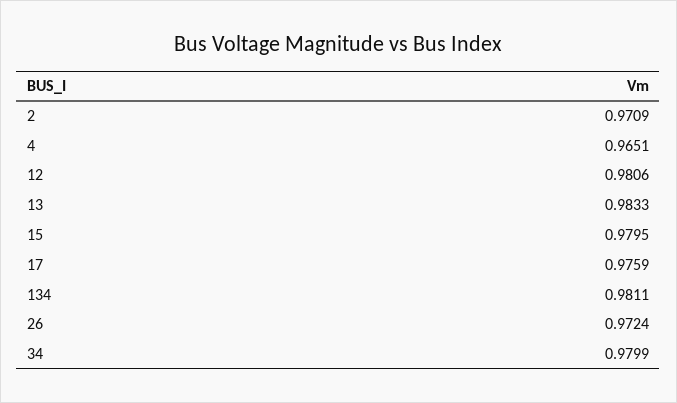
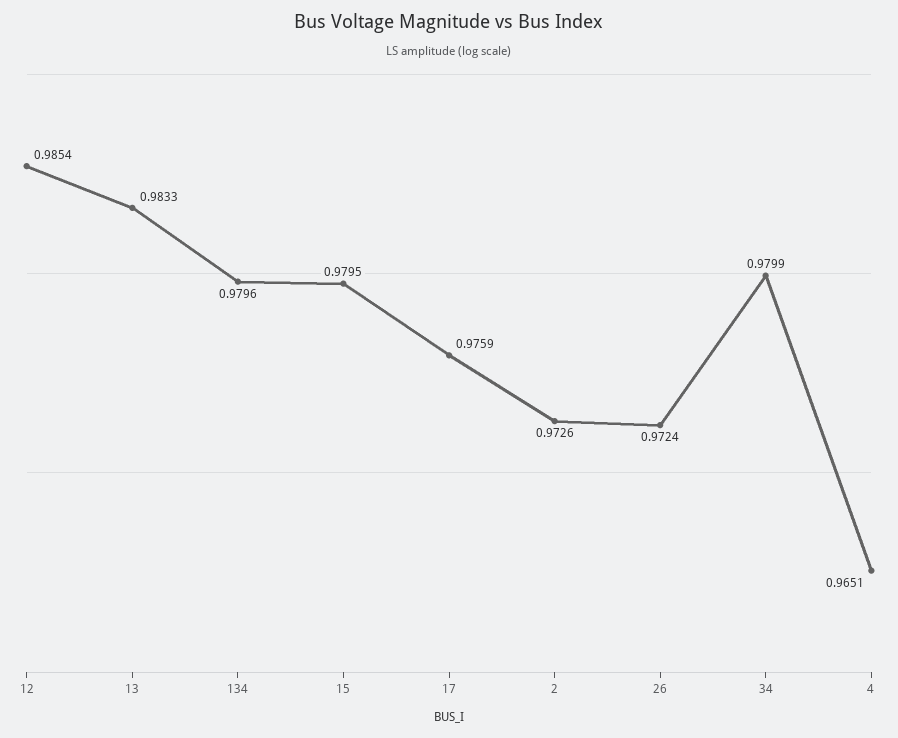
  {
-   "2": 0.9709,
+   "2": 0.9726,
    "4": 0.9651,
-   "12": 0.9806,
+   "12": 0.9854,
    "13": 0.9833,
    "15": 0.9795,
    "17": 0.9759,
-   "134": 0.9811,
+   "134": 0.9796,
    "26": 0.9724,
    "34": 0.9799
  }

